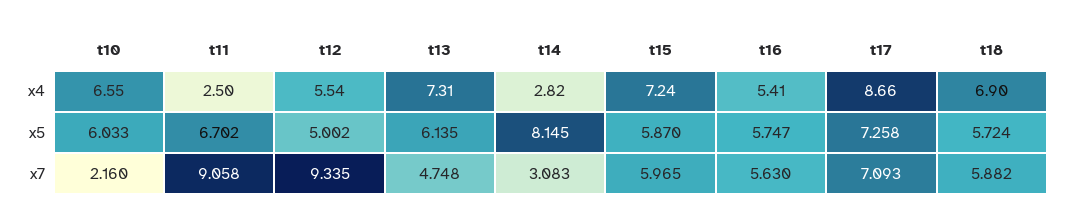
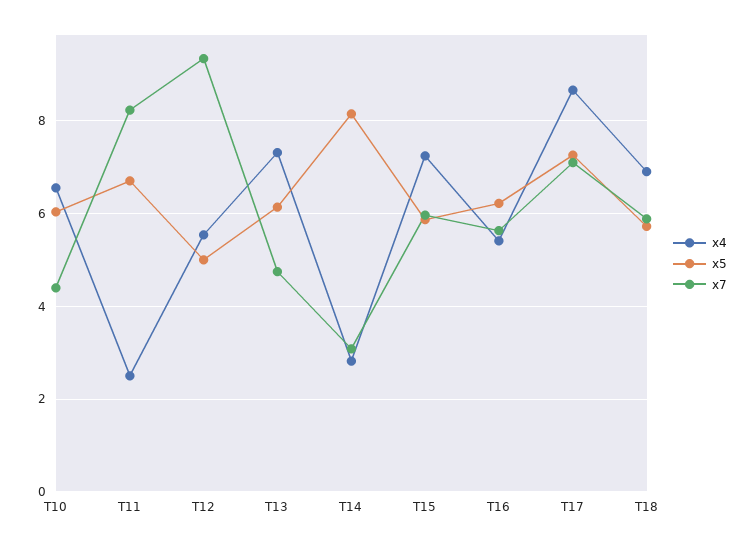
  {
    "x4": {
      "t10": 6.55,
      "t11": 2.5,
      "t12": 5.54,
      "t13": 7.31,
      "t14": 2.82,
      "t15": 7.24,
      "t16": 5.41,
      "t17": 8.66,
      "t18": 6.9
    },
    "x5": {
      "t10": 6.033,
      "t11": 6.702,
      "t12": 5.002,
      "t13": 6.135,
      "t14": 8.145,
      "t15": 5.87,
-     "t16": 5.747,
+     "t16": 6.2,
      "t17": 7.258,
      "t18": 5.724
    },
    "x7": {
-     "t10": 2.16,
+     "t10": 4.4,
-     "t11": 9.058,
+     "t11": 8.2,
      "t12": 9.335,
      "t13": 4.748,
      "t14": 3.083,
      "t15": 5.965,
      "t16": 5.63,
      "t17": 7.093,
      "t18": 5.882
    }
  }

